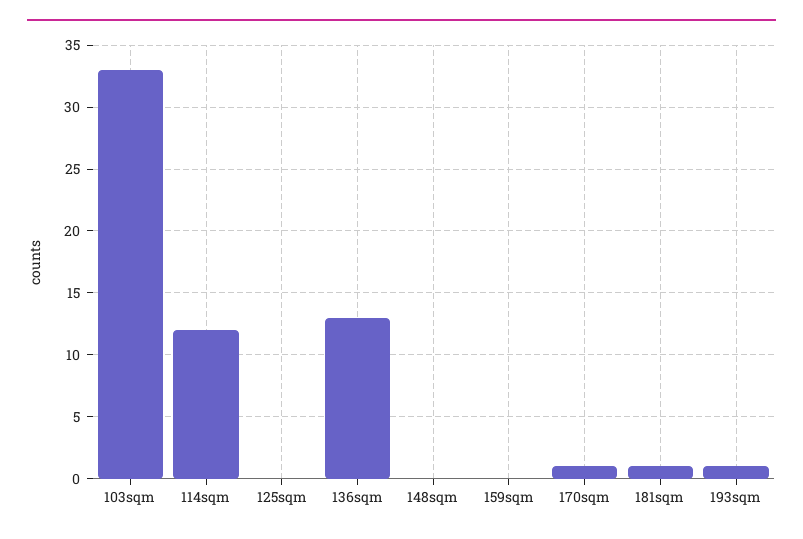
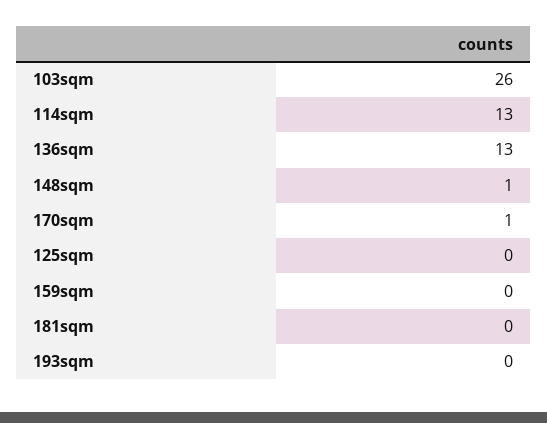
  {
-   "103sqm": 33,
+   "103sqm": 26,
-   "114sqm": 12,
+   "114sqm": 13,
    "125sqm": 0,
    "136sqm": 13,
-   "148sqm": 0,
+   "148sqm": 1,
    "159sqm": 0,
    "170sqm": 1,
-   "181sqm": 1,
+   "181sqm": 0,
-   "193sqm": 1
+   "193sqm": 0
  }

